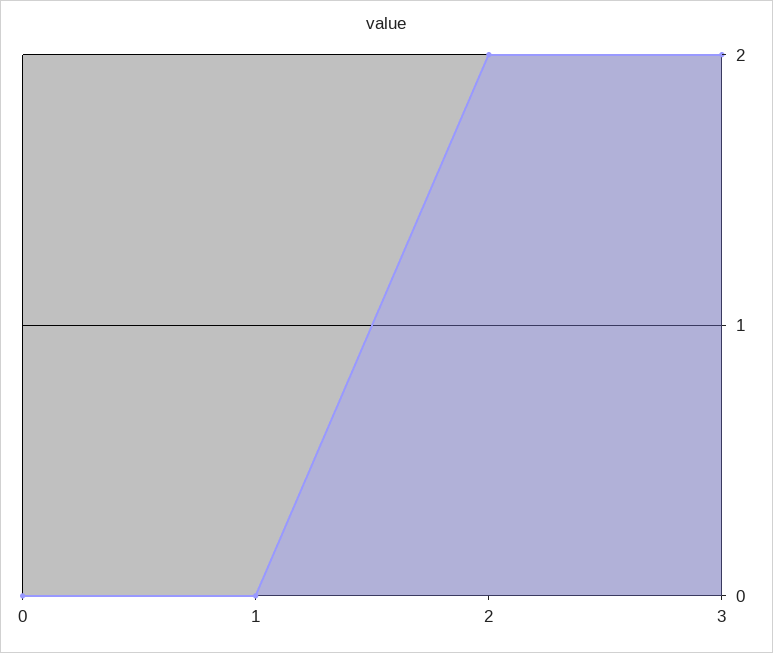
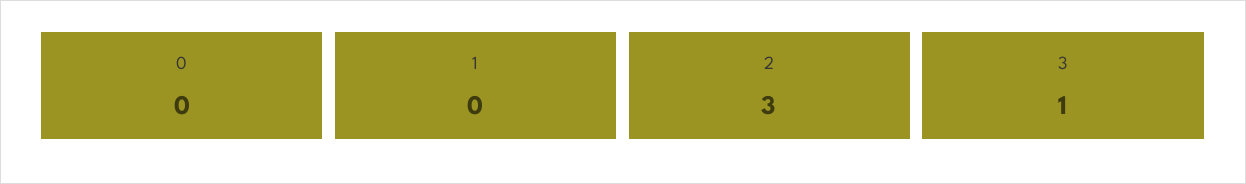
  {
    "0": 0,
    "1": 0,
-   "2": 2,
+   "2": 3,
-   "3": 2
+   "3": 1
  }

